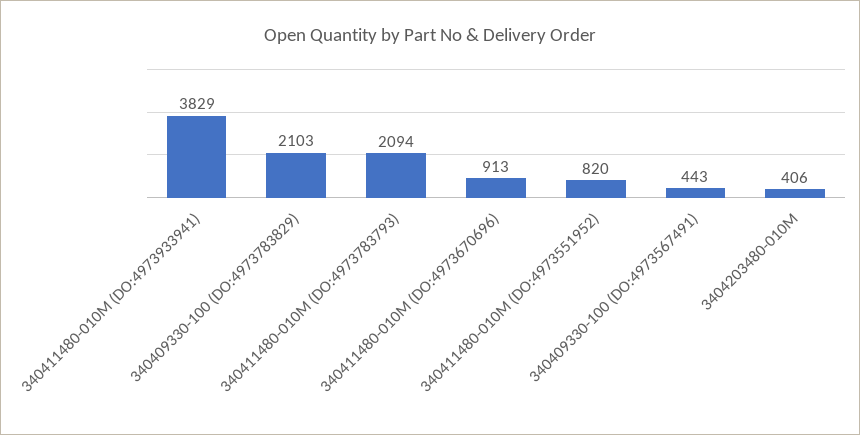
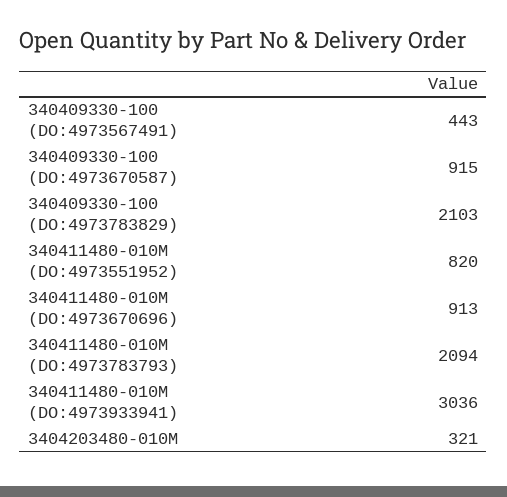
  {
-   "340411480-010M (DO:4973933941)": 3829,
+   "340411480-010M (DO:4973933941)": 3036,
    "340409330-100 (DO:4973783829)": 2103,
    "340411480-010M (DO:4973783793)": 2094,
    "340411480-010M (DO:4973670696)": 913,
    "340411480-010M (DO:4973551952)": 820,
    "340409330-100 (DO:4973567491)": 443,
-   "3404203480-010M": 406
+   "3404203480-010M": 321,
+   "340409330-100 (DO:4973670587)": 915
  }

